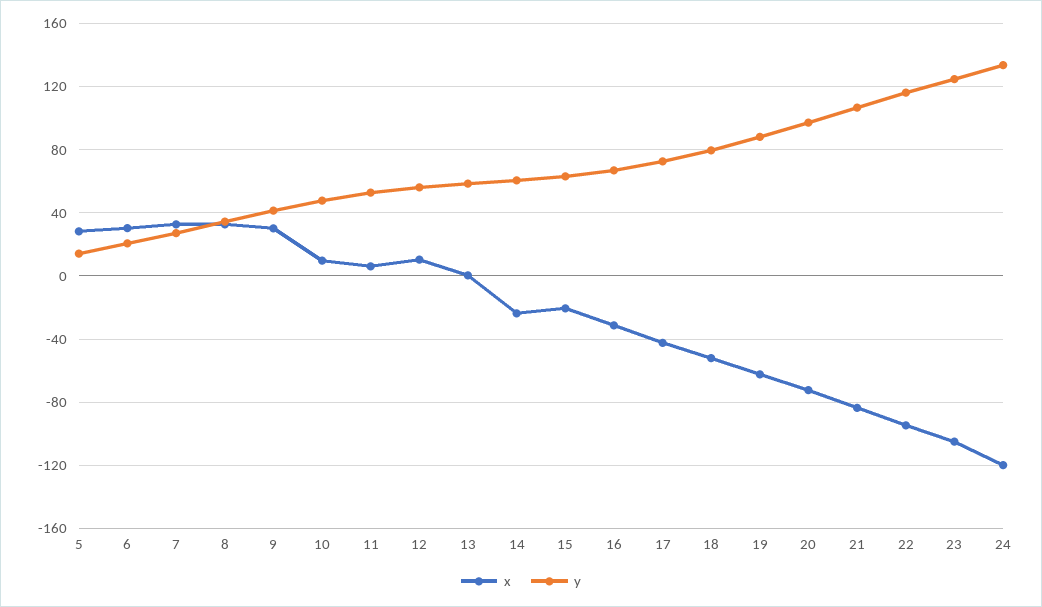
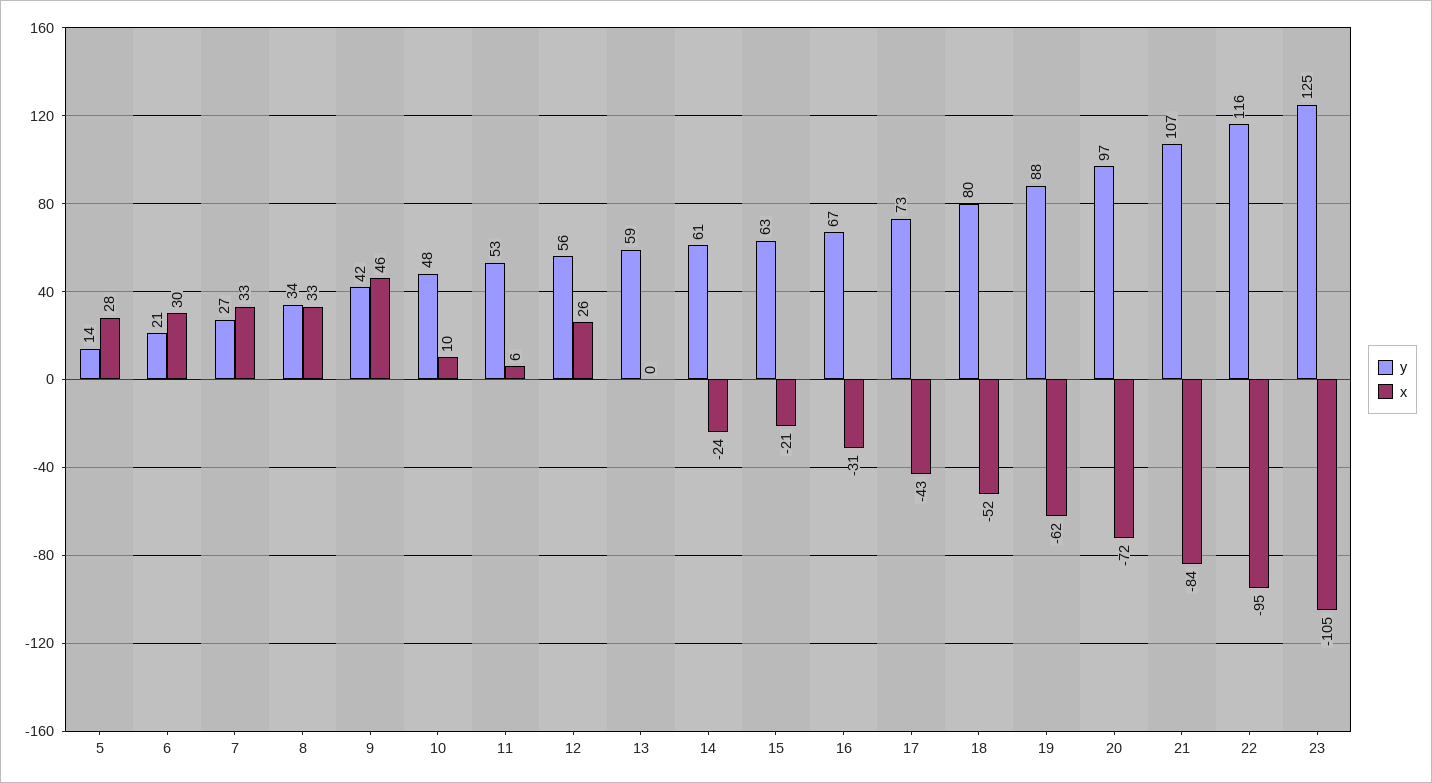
  {
    "x": {
      "5": 28,
      "6": 30,
      "7": 33,
      "8": 33,
-     "9": 30,
+     "9": 46,
      "10": 10,
      "11": 6,
-     "12": 10,
+     "12": 26,
      "13": 0,
      "14": -24,
      "15": -21,
      "16": -31,
      "17": -43,
      "18": -52,
      "19": -62,
      "20": -72,
      "21": -84,
      "22": -95,
-     "23": -105,
+     "23": -105
-     "24": -120
    },
    "y": {
      "5": 14,
      "6": 21,
      "7": 27,
      "8": 34,
      "9": 42,
      "10": 48,
      "11": 53,
      "12": 56,
      "13": 59,
      "14": 61,
      "15": 63,
      "16": 67,
      "17": 73,
      "18": 80,
      "19": 88,
      "20": 97,
      "21": 107,
      "22": 116,
-     "23": 125,
+     "23": 125
-     "24": 135
    }
  }

